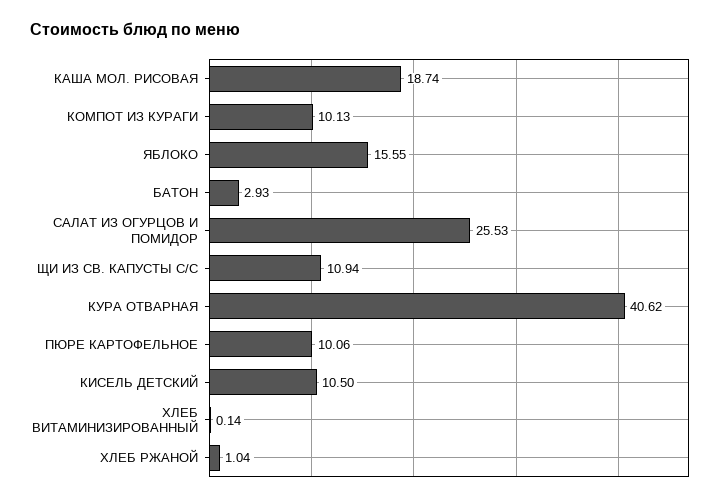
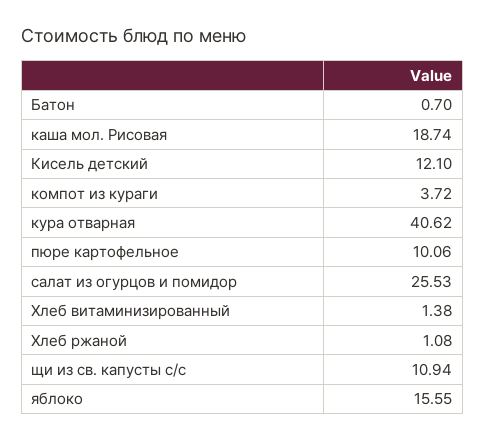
  {
    "КАША МОЛ. РИСОВАЯ": 18.74,
-   "КОМПОТ ИЗ КУРАГИ": 10.13,
+   "КОМПОТ ИЗ КУРАГИ": 3.72,
    "ЯБЛОКО": 15.55,
-   "БАТОН": 2.93,
+   "БАТОН": 0.7,
    "САЛАТ ИЗ ОГУРЦОВ И ПОМИДОР": 25.53,
    "ЩИ ИЗ СВ. КАПУСТЫ С/С": 10.94,
    "КУРА ОТВАРНАЯ": 40.62,
    "ПЮРЕ КАРТОФЕЛЬНОЕ": 10.06,
-   "КИСЕЛЬ ДЕТСКИЙ": 10.5,
+   "КИСЕЛЬ ДЕТСКИЙ": 12.1,
-   "ХЛЕБ ВИТАМИНИЗИРОВАННЫЙ": 0.14,
+   "ХЛЕБ ВИТАМИНИЗИРОВАННЫЙ": 1.38,
-   "ХЛЕБ РЖАНОЙ": 1.04
+   "ХЛЕБ РЖАНОЙ": 1.08
  }

